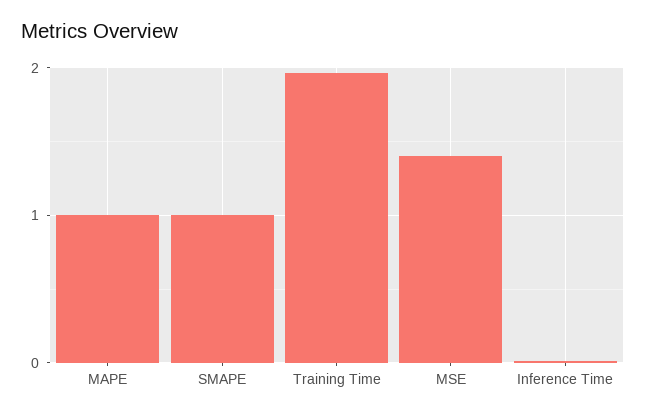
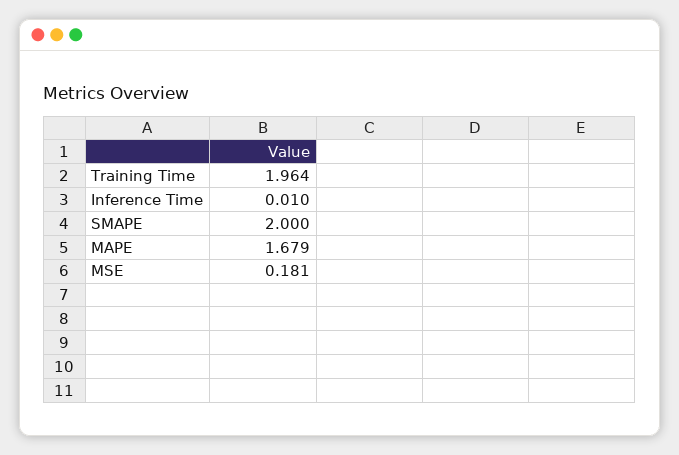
  {
-   "MAPE": 1,
+   "MAPE": 1.679,
-   "SMAPE": 1,
+   "SMAPE": 2,
    "Training Time": 1.964,
-   "MSE": 1.4,
+   "MSE": 0.181,
    "Inference Time": 0.01
  }

